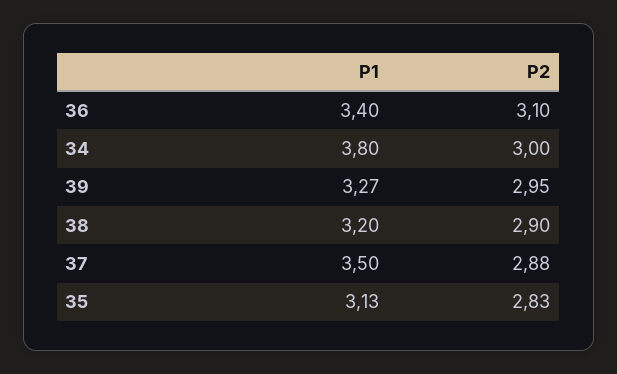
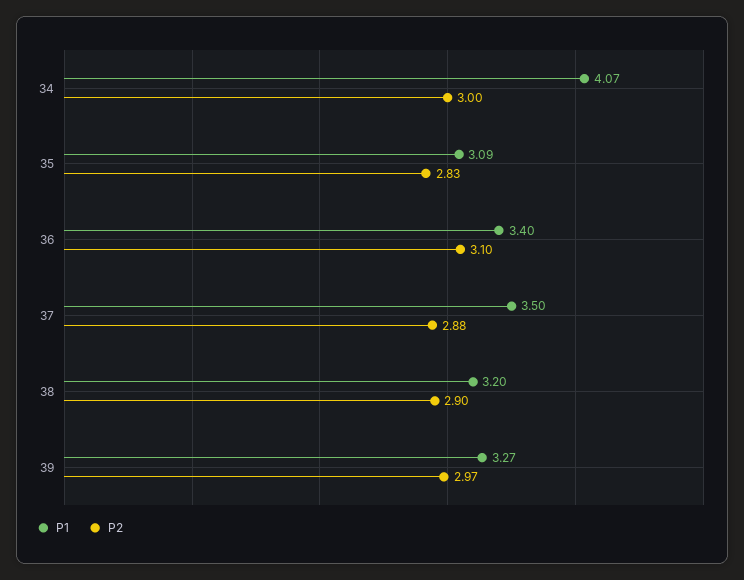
  {
    "P1": {
      "36": 3.4,
-     "34": 3.8,
+     "34": 4.07,
      "39": 3.27,
      "38": 3.2,
      "37": 3.5,
-     "35": 3.13
+     "35": 3.09
    },
    "P2": {
      "36": 3.1,
      "34": 3,
-     "39": 2.95,
+     "39": 2.97,
      "38": 2.9,
      "37": 2.88,
      "35": 2.83
    }
  }

